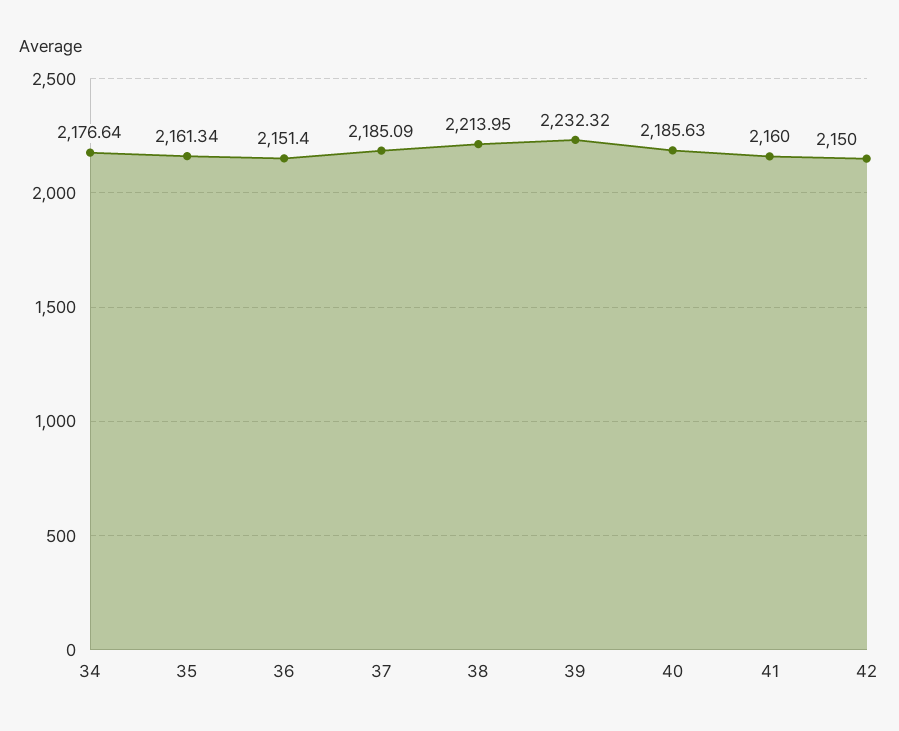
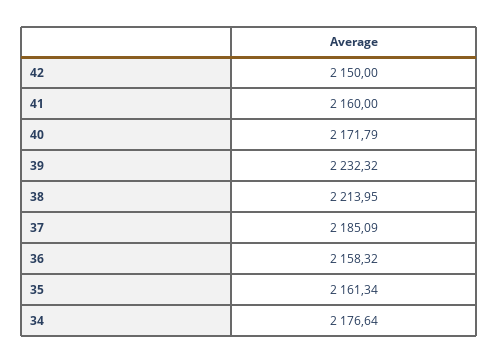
  {
    "34": 2176.64,
    "35": 2161.34,
-   "36": 2151.4,
+   "36": 2158.32,
    "37": 2185.09,
    "38": 2213.95,
    "39": 2232.32,
-   "40": 2185.63,
+   "40": 2171.79,
    "41": 2160,
    "42": 2150
  }

